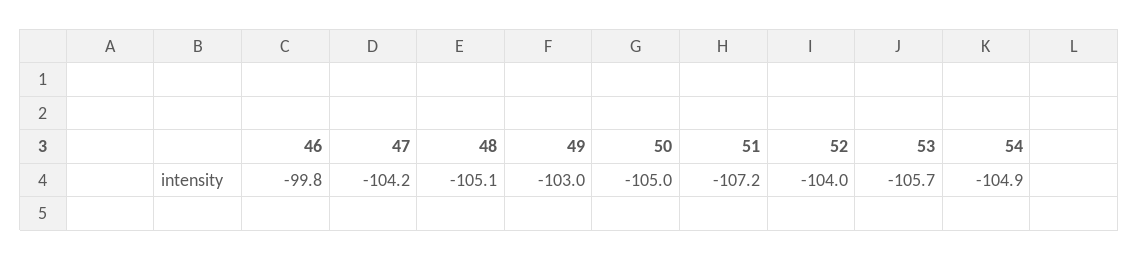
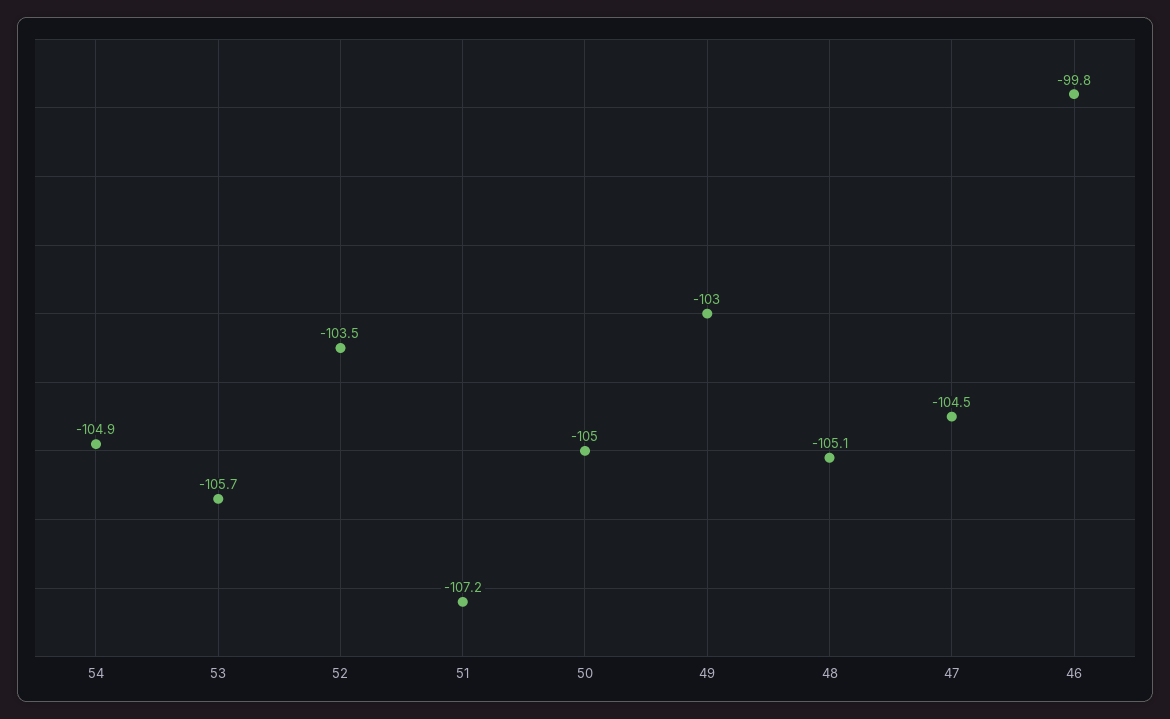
  {
    "46": -99.8,
-   "47": -104.2,
+   "47": -104.5,
    "48": -105.1,
    "49": -103,
    "50": -105,
    "51": -107.2,
-   "52": -104,
+   "52": -103.5,
    "53": -105.7,
    "54": -104.9
  }

